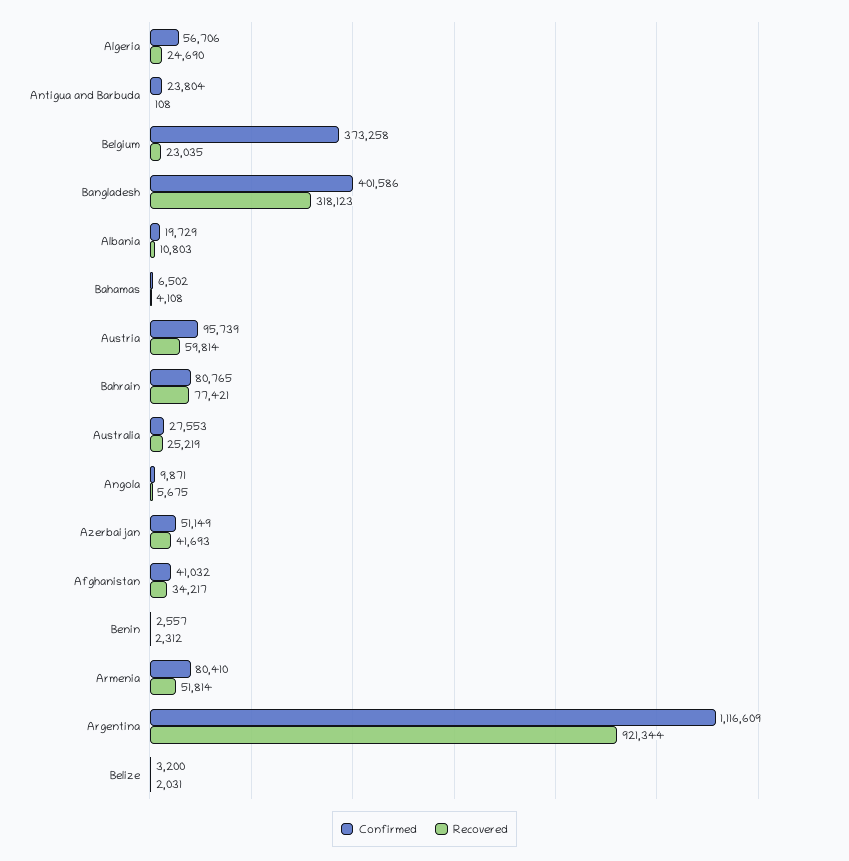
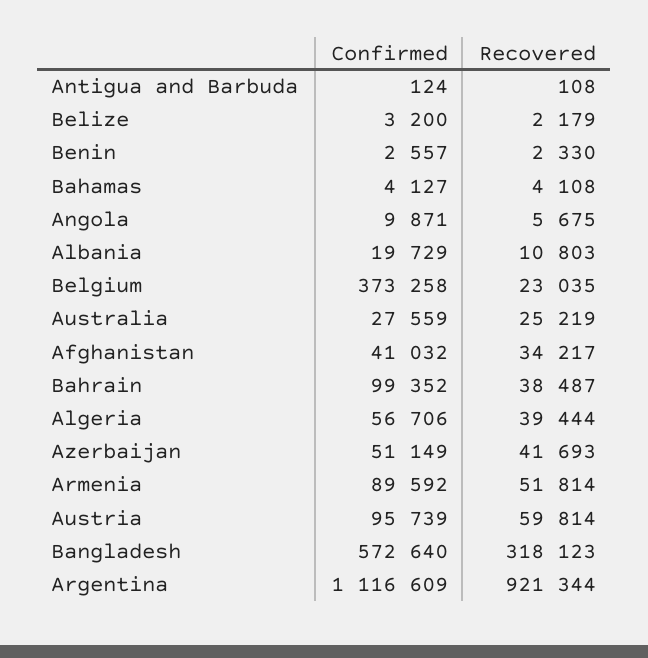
  {
    "Confirmed": {
      "Algeria": 56706,
-     "Antigua and Barbuda": 23804,
+     "Antigua and Barbuda": 124,
      "Belgium": 373258,
-     "Bangladesh": 401586,
+     "Bangladesh": 572640,
      "Albania": 19729,
-     "Bahamas": 6502,
+     "Bahamas": 4127,
      "Austria": 95739,
-     "Bahrain": 80765,
+     "Bahrain": 99352,
-     "Australia": 27553,
+     "Australia": 27559,
      "Angola": 9871,
      "Azerbaijan": 51149,
      "Afghanistan": 41032,
      "Benin": 2557,
-     "Armenia": 80410,
+     "Armenia": 89592,
      "Argentina": 1116609,
      "Belize": 3200
    },
    "Recovered": {
-     "Algeria": 24690,
+     "Algeria": 39444,
      "Antigua and Barbuda": 108,
      "Belgium": 23035,
      "Bangladesh": 318123,
      "Albania": 10803,
      "Bahamas": 4108,
      "Austria": 59814,
-     "Bahrain": 77421,
+     "Bahrain": 38487,
      "Australia": 25219,
      "Angola": 5675,
      "Azerbaijan": 41693,
      "Afghanistan": 34217,
-     "Benin": 2312,
+     "Benin": 2330,
      "Armenia": 51814,
      "Argentina": 921344,
-     "Belize": 2031
+     "Belize": 2179
    }
  }

